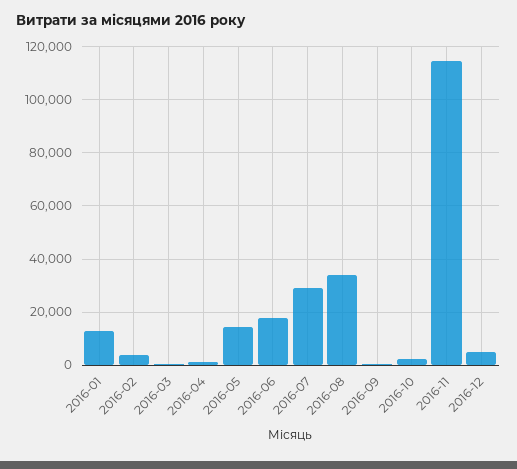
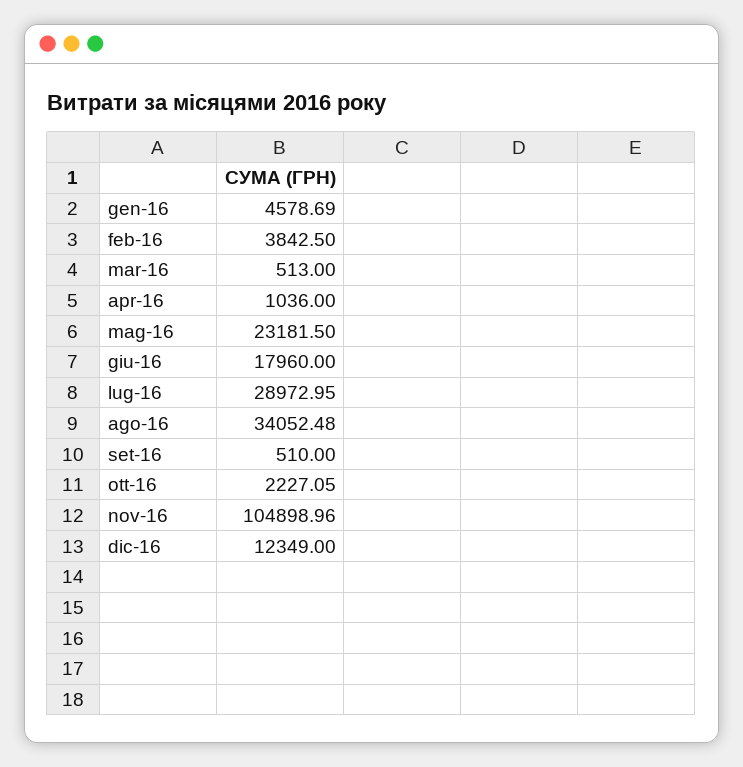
  {
-   "2016-01": 12500,
+   "2016-01": 4578.69,
    "2016-02": 3842.5,
    "2016-03": 513,
    "2016-04": 1036,
-   "2016-05": 15000,
+   "2016-05": 23181.5,
    "2016-06": 17960,
    "2016-07": 28972.95,
    "2016-08": 34052.48,
    "2016-09": 510,
    "2016-10": 2227.05,
-   "2016-11": 115000,
+   "2016-11": 104898.96,
-   "2016-12": 5000
+   "2016-12": 12349
  }

